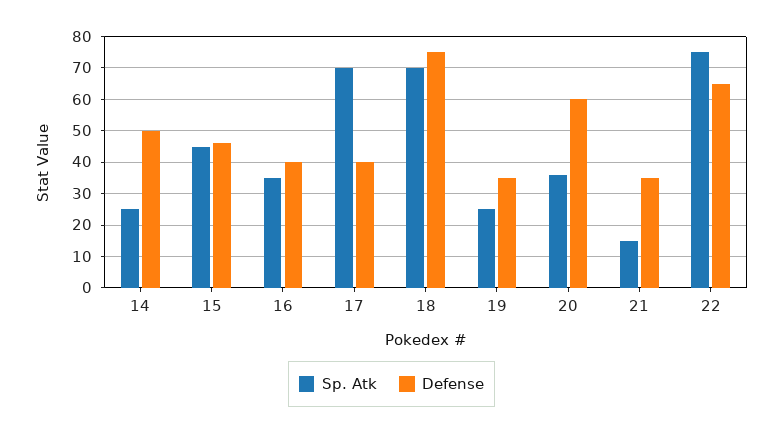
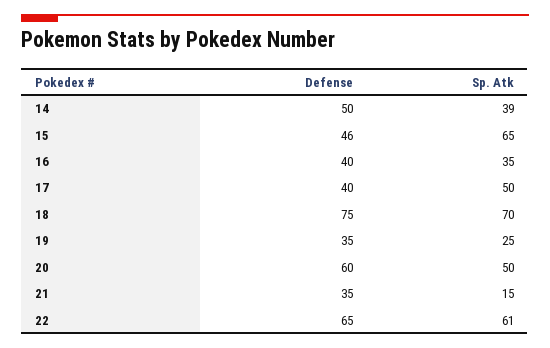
  {
    "Sp. Atk": {
-     "14": 25,
+     "14": 39,
-     "15": 45,
+     "15": 65,
      "16": 35,
-     "17": 70,
+     "17": 50,
      "18": 70,
      "19": 25,
-     "20": 35,
+     "20": 50,
      "21": 15,
-     "22": 75
+     "22": 61
    },
    "Defense": {
      "14": 50,
      "15": 46,
      "16": 40,
      "17": 40,
      "18": 75,
      "19": 35,
      "20": 60,
      "21": 35,
      "22": 65
    }
  }

